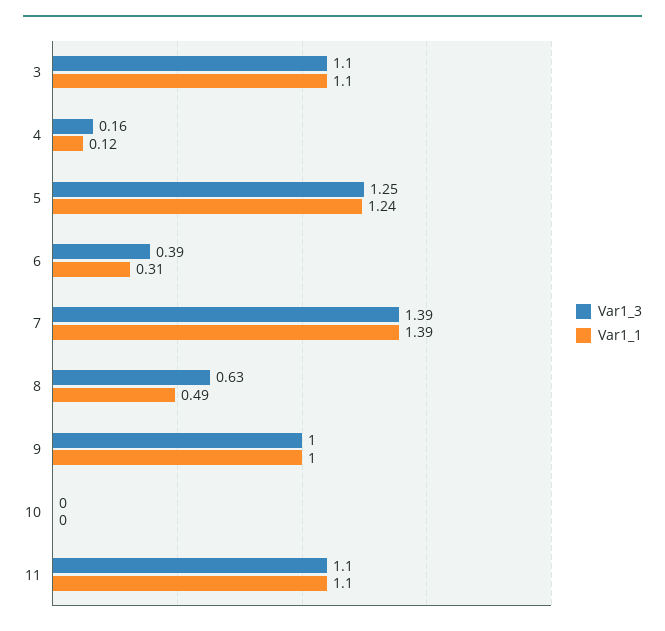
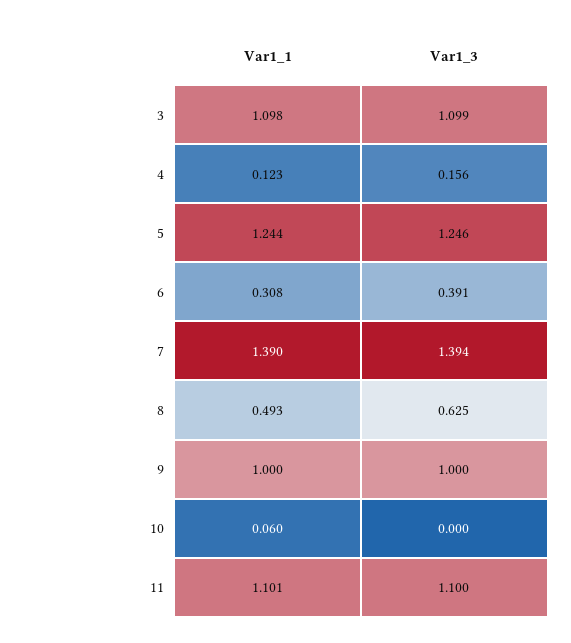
  {
    "Var1_3": {
      "3": 1.099,
      "4": 0.156,
      "5": 1.246,
      "6": 0.391,
      "7": 1.394,
      "8": 0.625,
      "9": 1,
      "10": 0,
      "11": 1.1
    },
    "Var1_1": {
      "3": 1.098,
      "4": 0.123,
      "5": 1.244,
      "6": 0.308,
      "7": 1.39,
      "8": 0.493,
      "9": 1,
-     "10": 0,
+     "10": 0.06,
      "11": 1.101
    }
  }

